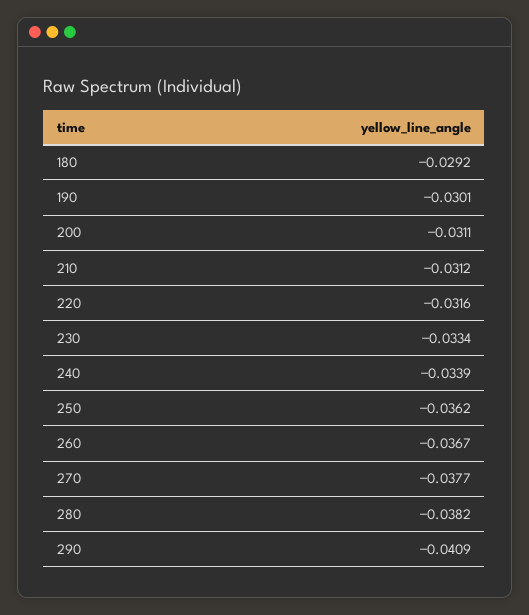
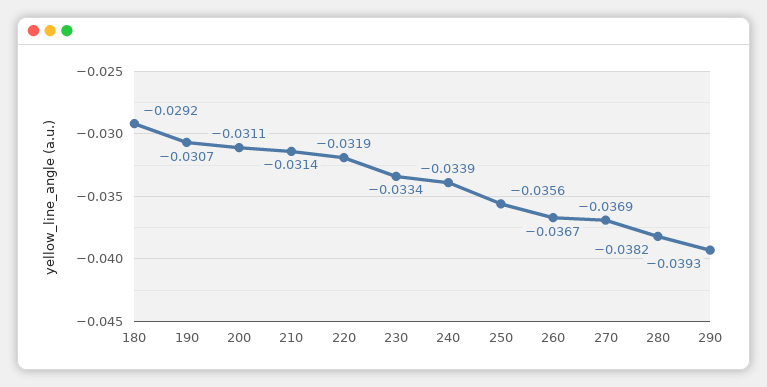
  {
    "180": -0.0292,
-   "190": -0.0301,
+   "190": -0.0307,
    "200": -0.0311,
-   "210": -0.0312,
+   "210": -0.0314,
-   "220": -0.0316,
+   "220": -0.0319,
    "230": -0.0334,
    "240": -0.0339,
-   "250": -0.0362,
+   "250": -0.0356,
    "260": -0.0367,
-   "270": -0.0377,
+   "270": -0.0369,
    "280": -0.0382,
-   "290": -0.0409
+   "290": -0.0393
  }

